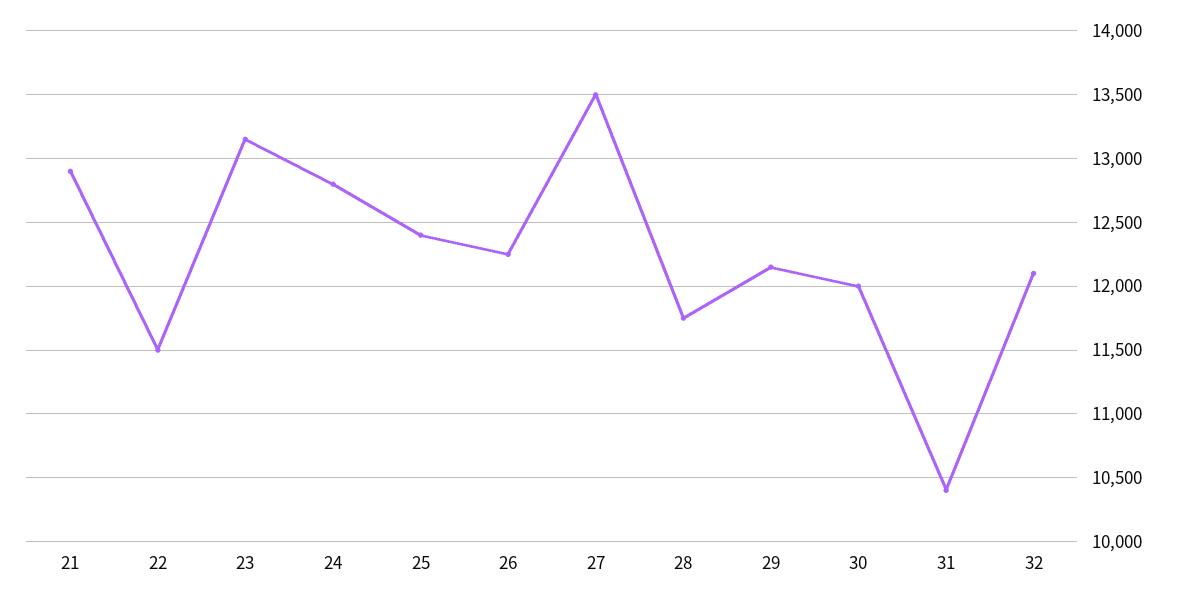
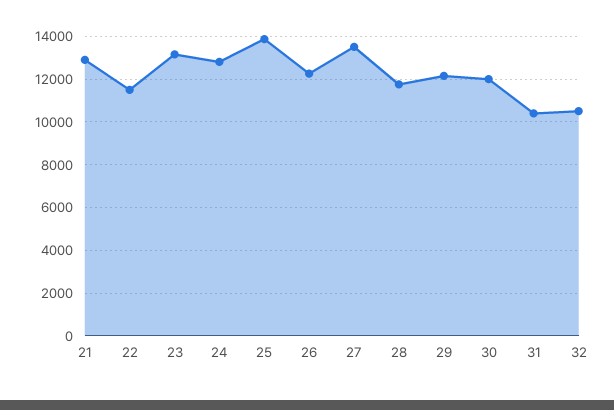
  {
    "21": 12900,
    "22": 11500,
    "23": 13150,
    "24": 12800,
-   "25": 12400,
+   "25": 14000,
    "26": 12250,
    "27": 13500,
    "28": 11750,
    "29": 12150,
    "30": 12000,
    "31": 10400,
-   "32": 12100
+   "32": 10500
  }

